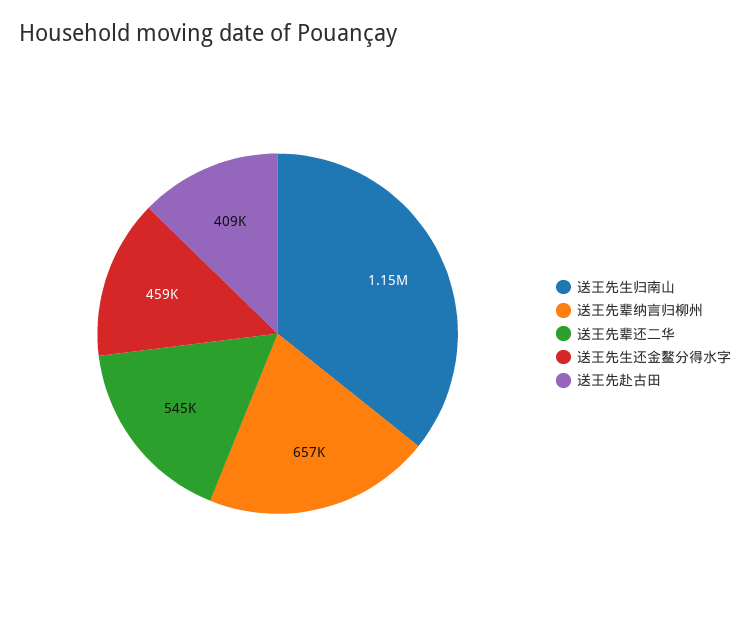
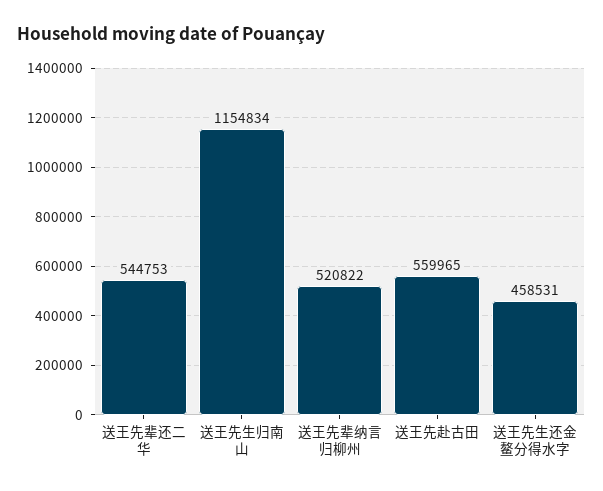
  {
    "送王先生归南山": 1154834,
-   "送王先辈纳言归柳州": 657000,
+   "送王先辈纳言归柳州": 520822,
    "送王先辈还二华": 544753,
    "送王先生还金鳌分得水字": 458531,
-   "送王先赴古田": 409000
+   "送王先赴古田": 559965
  }

